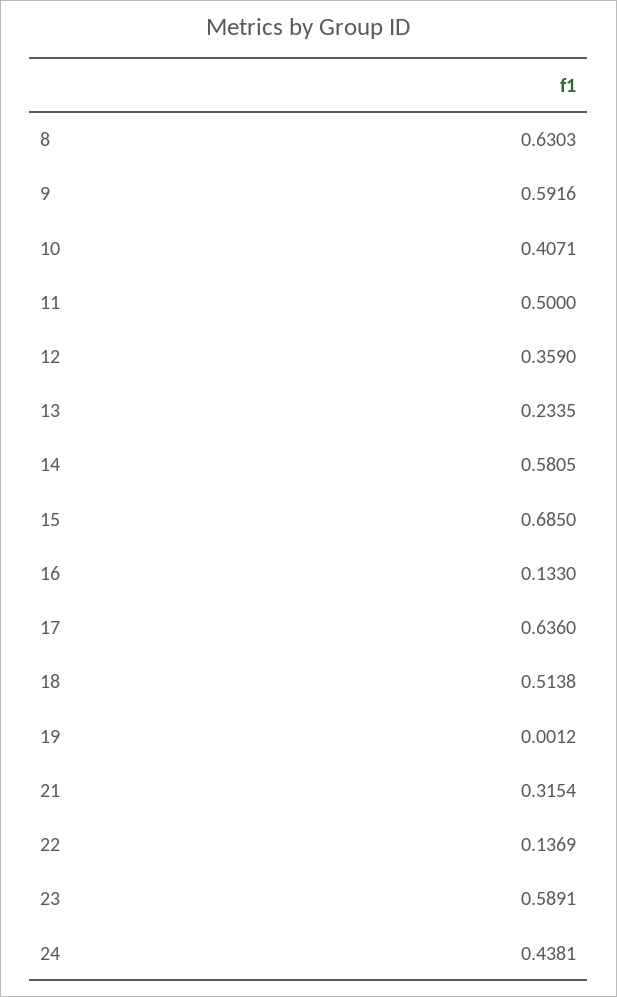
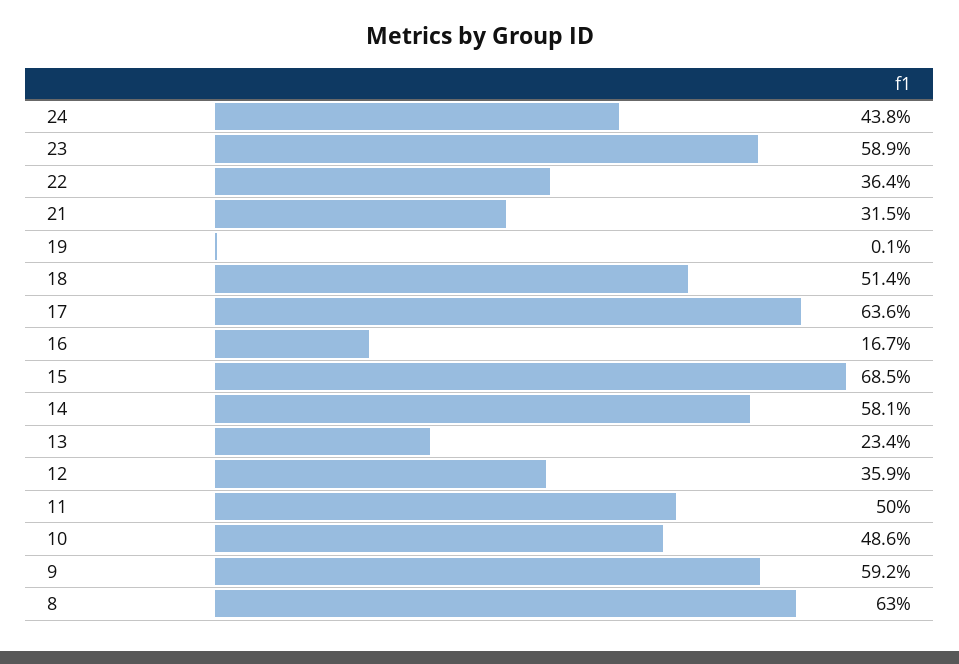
  {
    "8": 0.6303,
    "9": 0.5916,
-   "10": 0.4071,
+   "10": 0.486,
    "11": 0.5,
    "12": 0.359,
    "13": 0.2335,
    "14": 0.5805,
    "15": 0.685,
-   "16": 0.133,
+   "16": 0.167,
    "17": 0.636,
    "18": 0.5138,
    "19": 0.0012,
    "21": 0.3154,
-   "22": 0.1369,
+   "22": 0.364,
    "23": 0.5891,
    "24": 0.4381
  }

